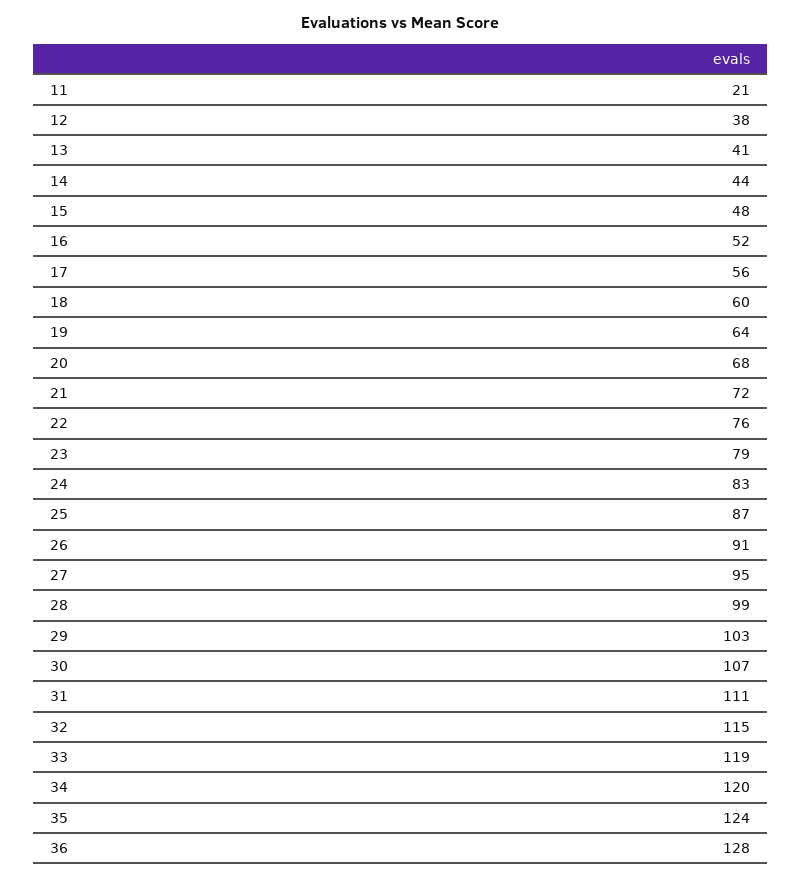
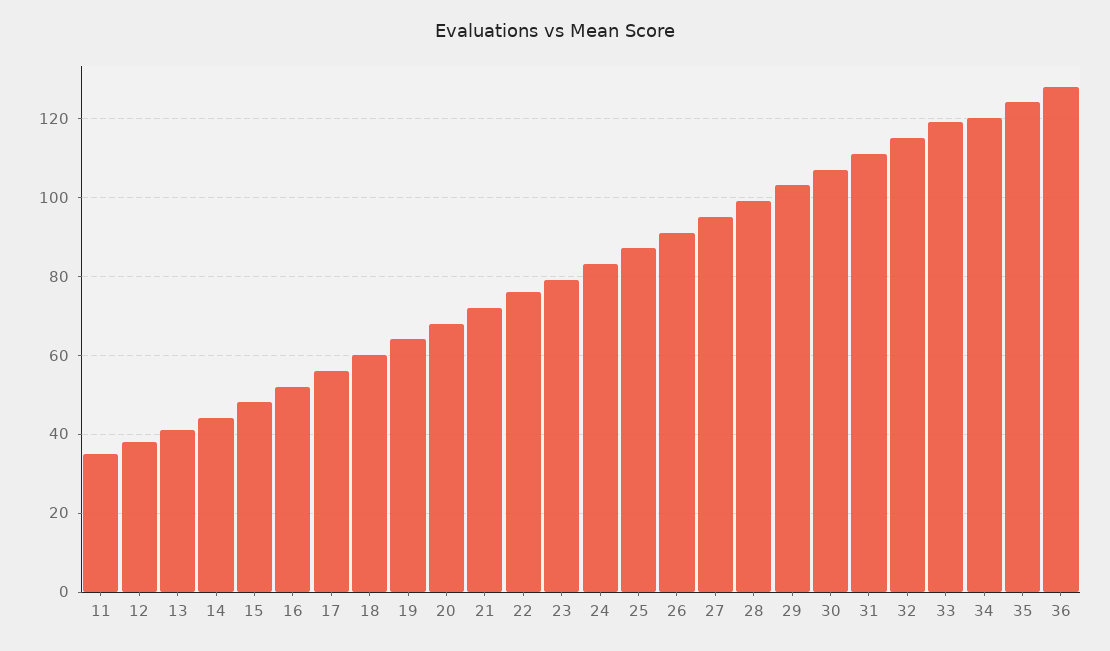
  {
-   "11": 21,
+   "11": 35,
    "12": 38,
    "13": 41,
    "14": 44,
    "15": 48,
    "16": 52,
    "17": 56,
    "18": 60,
    "19": 64,
    "20": 68,
    "21": 72,
    "22": 76,
    "23": 79,
    "24": 83,
    "25": 87,
    "26": 91,
    "27": 95,
    "28": 99,
    "29": 103,
    "30": 107,
    "31": 111,
    "32": 115,
    "33": 119,
    "34": 120,
    "35": 124,
    "36": 128
  }

